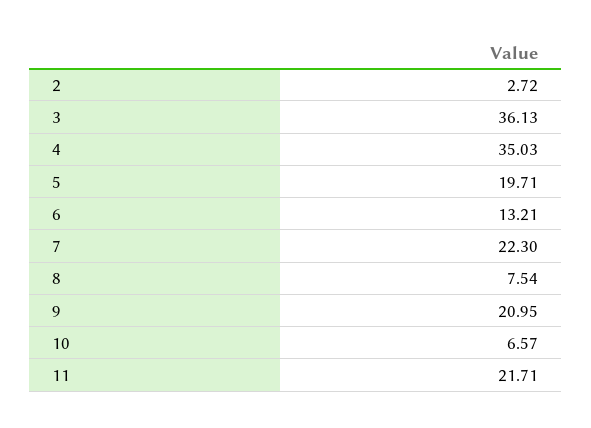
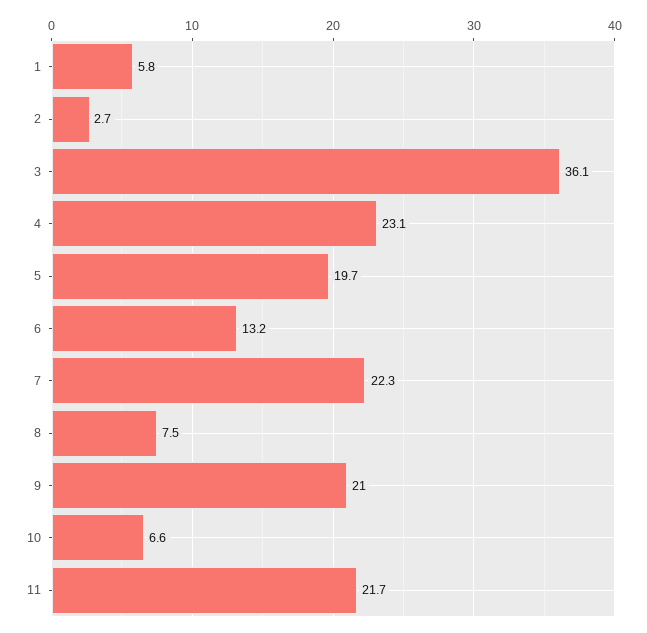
  {
    "2": 2.72,
    "3": 36.13,
-   "4": 35.03,
+   "4": 23.1,
    "5": 19.71,
    "6": 13.21,
    "7": 22.3,
    "8": 7.54,
    "9": 20.95,
    "10": 6.57,
-   "11": 21.71
+   "11": 21.71,
+   "1": 5.8
  }

